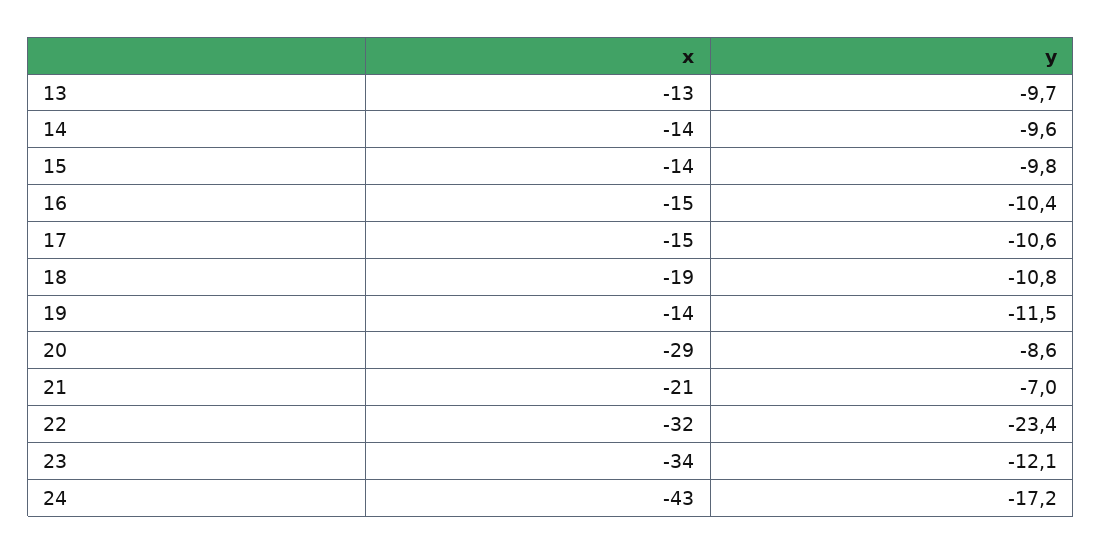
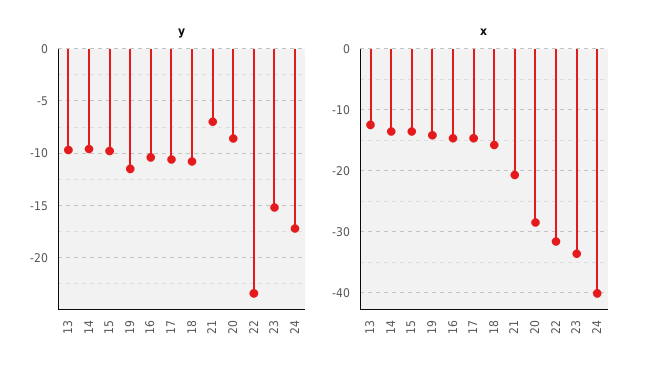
  {
    "x": {
      "13": -13,
      "14": -14,
      "15": -14,
      "16": -15,
      "17": -15,
-     "18": -19,
+     "18": -16,
      "19": -14,
      "20": -29,
      "21": -21,
      "22": -32,
      "23": -34,
-     "24": -43
+     "24": -40
    },
    "y": {
      "13": -9.7,
      "14": -9.6,
      "15": -9.8,
      "16": -10.4,
      "17": -10.6,
      "18": -10.8,
      "19": -11.5,
      "20": -8.6,
      "21": -7,
      "22": -23.4,
-     "23": -12.1,
+     "23": -15,
      "24": -17.2
    }
  }

